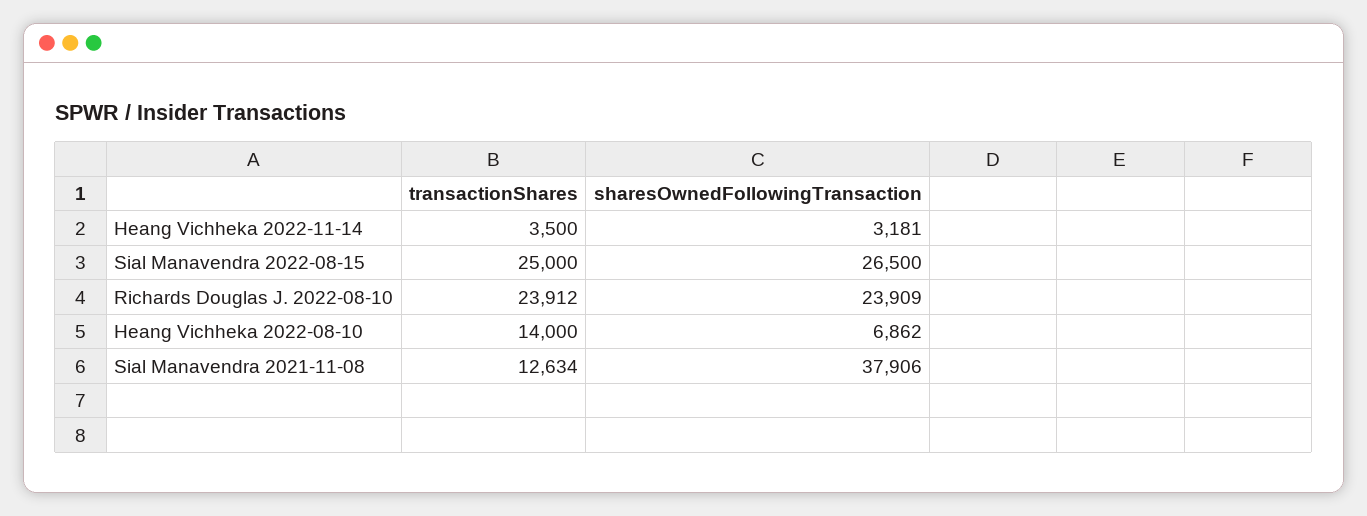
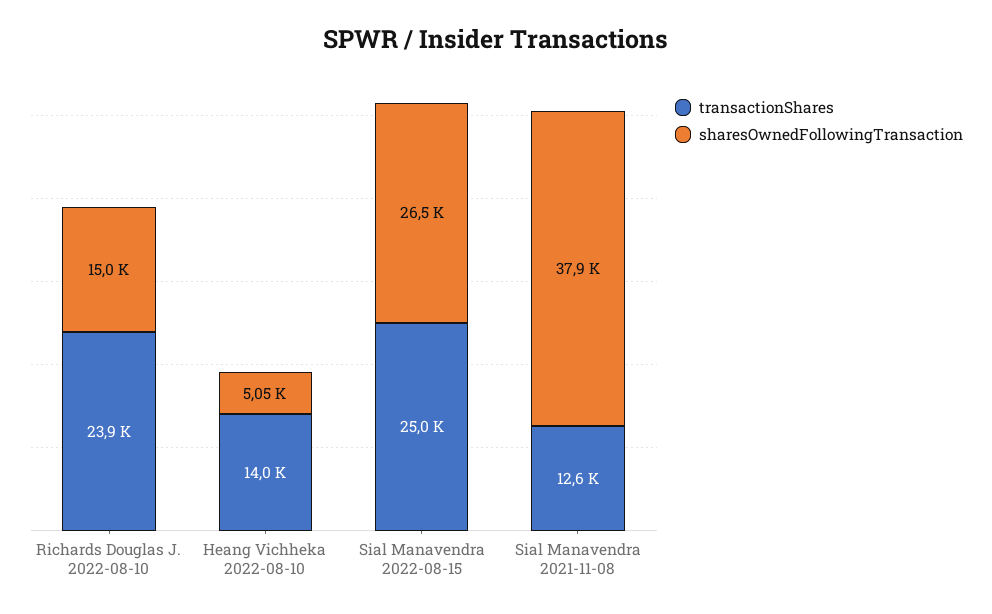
  {
    "transactionShares": {
-     "Heang Vichheka 2022-11-14": 3500,
      "Sial Manavendra 2022-08-15": 25000,
      "Richards Douglas J. 2022-08-10": 23912,
      "Heang Vichheka 2022-08-10": 14000,
      "Sial Manavendra 2021-11-08": 12634
    },
    "sharesOwnedFollowingTransaction": {
-     "Heang Vichheka 2022-11-14": 3181,
      "Sial Manavendra 2022-08-15": 26500,
-     "Richards Douglas J. 2022-08-10": 23909,
+     "Richards Douglas J. 2022-08-10": 15000,
-     "Heang Vichheka 2022-08-10": 6862,
+     "Heang Vichheka 2022-08-10": 5050,
      "Sial Manavendra 2021-11-08": 37906
    }
  }

